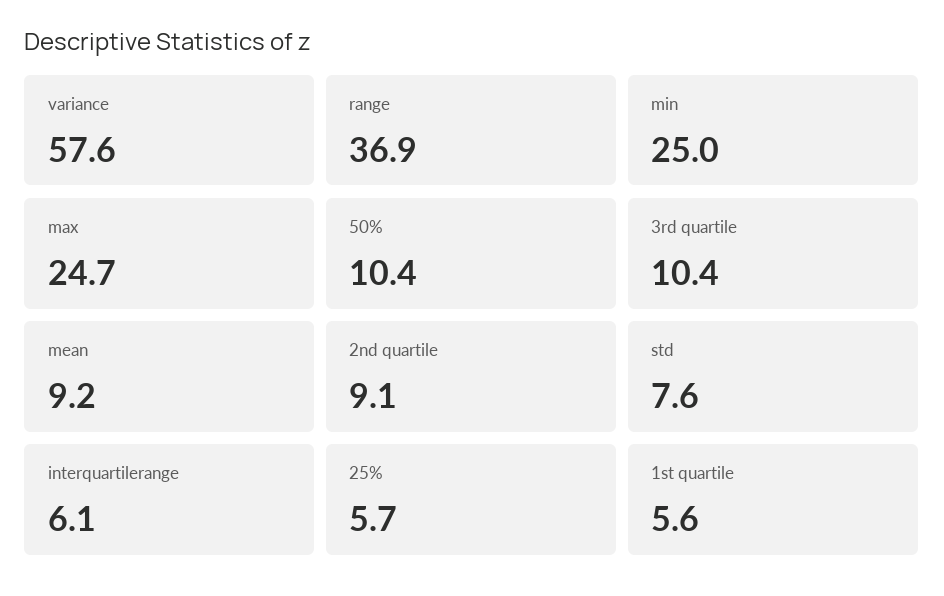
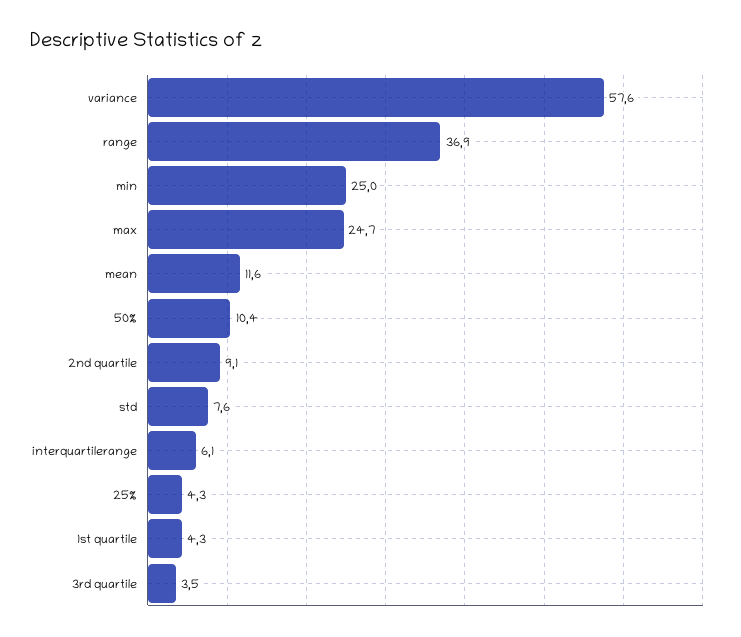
  {
    "variance": 57.6,
    "range": 36.9,
    "min": 25,
    "max": 24.7,
    "50%": 10.4,
-   "3rd quartile": 10.4,
+   "3rd quartile": 3.5,
-   "mean": 9.2,
+   "mean": 11.6,
    "2nd quartile": 9.1,
    "std": 7.6,
    "interquartilerange": 6.1,
-   "25%": 5.7,
+   "25%": 4.3,
-   "1st quartile": 5.6
+   "1st quartile": 4.3
  }

